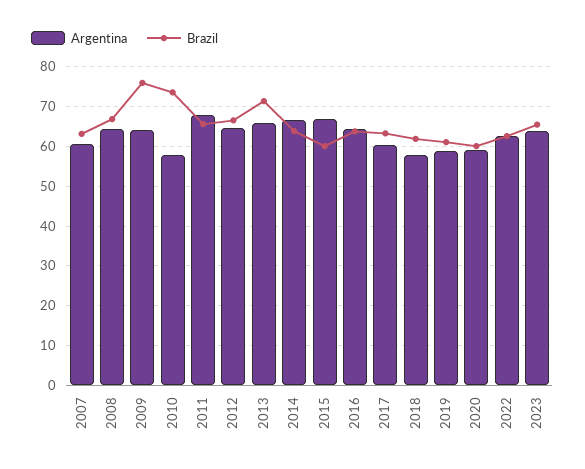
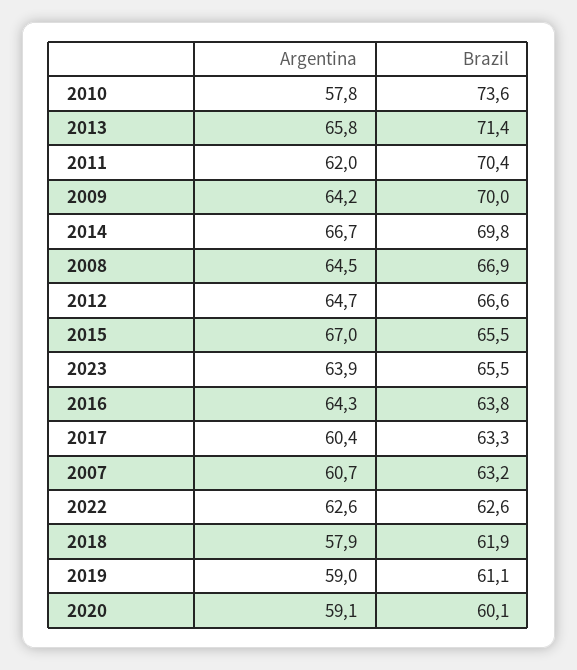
  {
    "Argentina": {
      "2007": 60.7,
      "2008": 64.5,
      "2009": 64.2,
      "2010": 57.8,
-     "2011": 68,
+     "2011": 62,
      "2012": 64.7,
      "2013": 65.8,
      "2014": 66.7,
      "2015": 67,
      "2016": 64.3,
      "2017": 60.4,
      "2018": 57.9,
      "2019": 59,
      "2020": 59.1,
      "2022": 62.6,
      "2023": 63.9
    },
    "Brazil": {
      "2007": 63.2,
      "2008": 66.9,
-     "2009": 76,
+     "2009": 70,
      "2010": 73.6,
-     "2011": 66,
+     "2011": 70.4,
      "2012": 66.6,
      "2013": 71.4,
-     "2014": 64,
+     "2014": 69.8,
-     "2015": 60,
+     "2015": 65.5,
      "2016": 63.8,
      "2017": 63.3,
      "2018": 61.9,
      "2019": 61.1,
      "2020": 60.1,
      "2022": 62.6,
      "2023": 65.5
    }
  }

